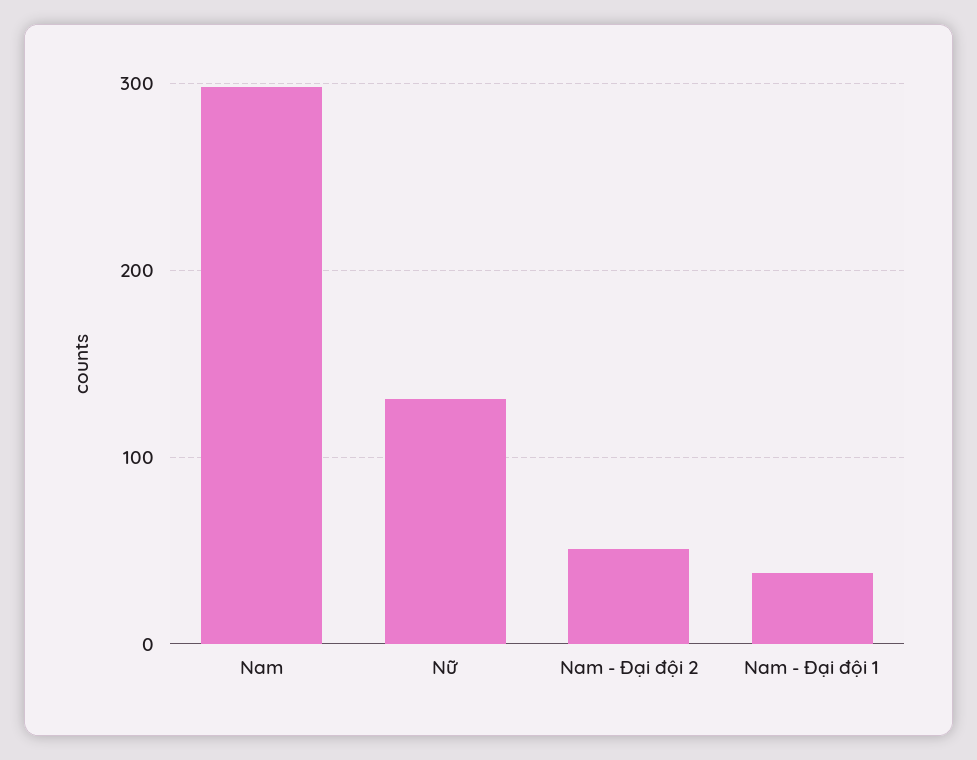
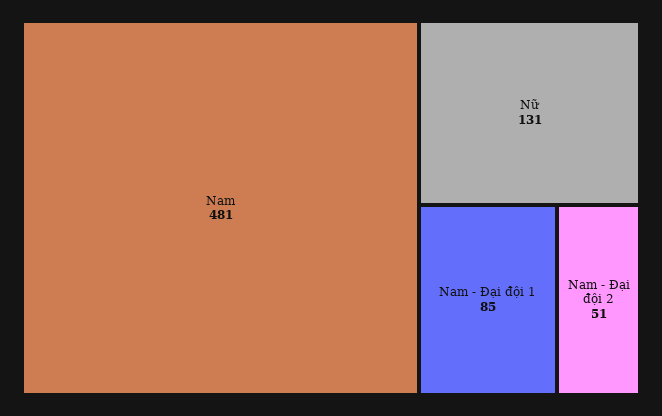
  {
-   "Nam": 300,
+   "Nam": 481,
    "Nữ": 131,
    "Nam - Đại đội 2": 51,
-   "Nam - Đại đội 1": 40
+   "Nam - Đại đội 1": 85
  }

